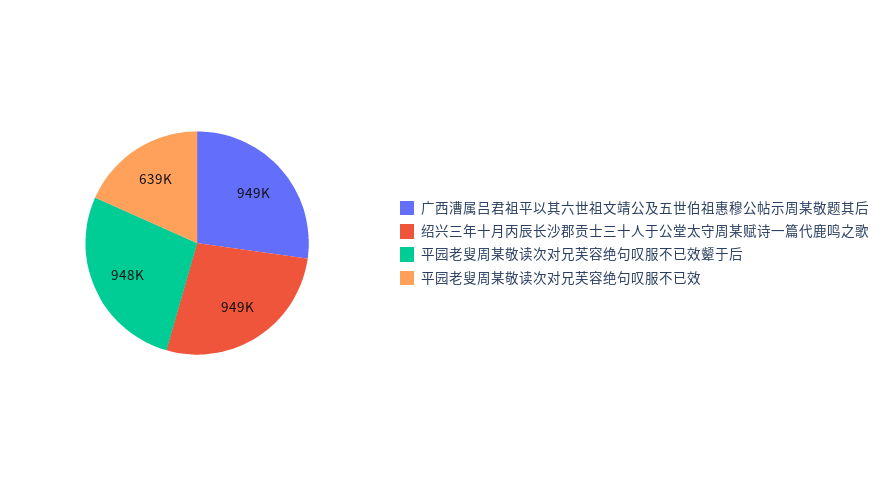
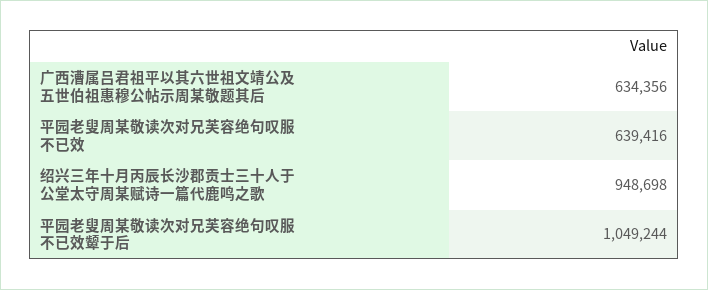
  {
-   "广西漕属吕君祖平以其六世祖文靖公及五世伯祖惠穆公帖示周某敬题其后": 949000,
+   "广西漕属吕君祖平以其六世祖文靖公及五世伯祖惠穆公帖示周某敬题其后": 634356,
    "绍兴三年十月丙辰长沙郡贡士三十人于公堂太守周某赋诗一篇代鹿鸣之歌": 948698,
-   "平园老叟周某敬读次对兄芙容绝句叹服不已效颦于后": 948000,
+   "平园老叟周某敬读次对兄芙容绝句叹服不已效颦于后": 1049244,
    "平园老叟周某敬读次对兄芙容绝句叹服不已效": 639416
  }

